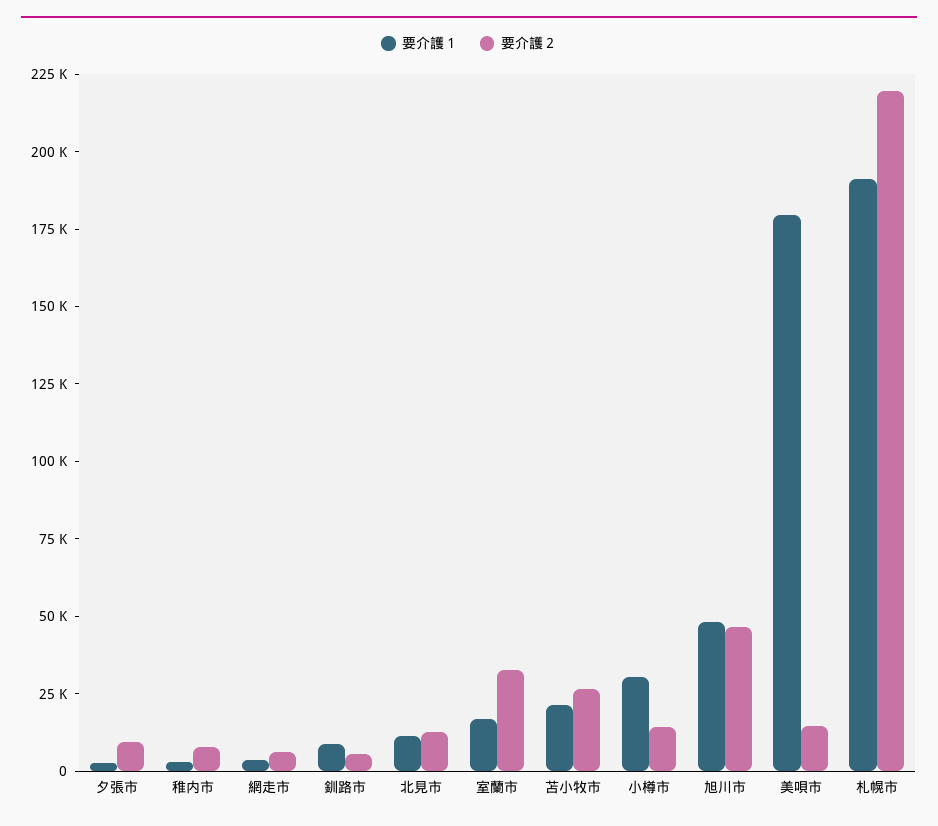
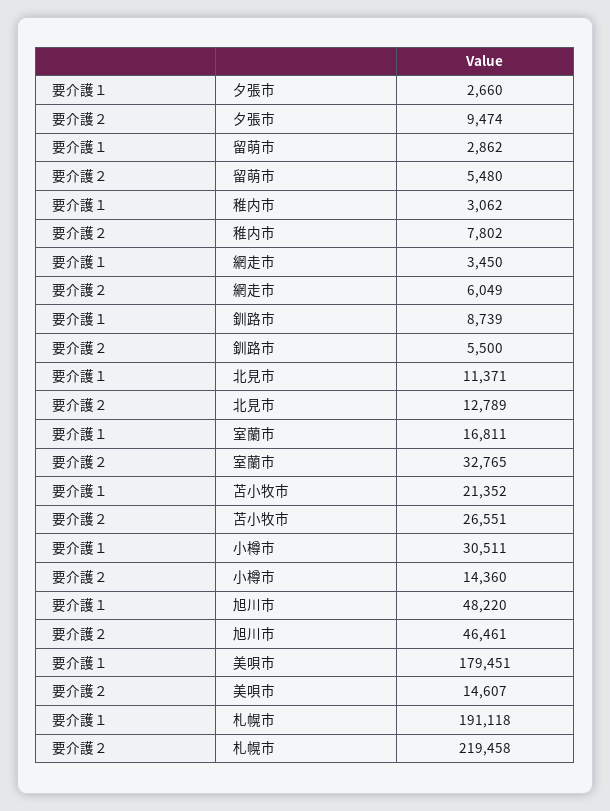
  {
    "要介護１": {
      "夕張市": 2660,
      "稚内市": 3062,
      "網走市": 3450,
      "釧路市": 8739,
      "北見市": 11371,
      "室蘭市": 16811,
      "苫小牧市": 21352,
      "小樽市": 30511,
      "旭川市": 48220,
      "美唄市": 179451,
-     "札幌市": 191118
+     "札幌市": 191118,
+     "留萌市": 2862
    },
    "要介護２": {
      "夕張市": 9474,
      "稚内市": 7802,
      "網走市": 6049,
      "釧路市": 5500,
      "北見市": 12789,
      "室蘭市": 32765,
      "苫小牧市": 26551,
      "小樽市": 14360,
      "旭川市": 46461,
      "美唄市": 14607,
-     "札幌市": 219458
+     "札幌市": 219458,
+     "留萌市": 5480
    }
  }

